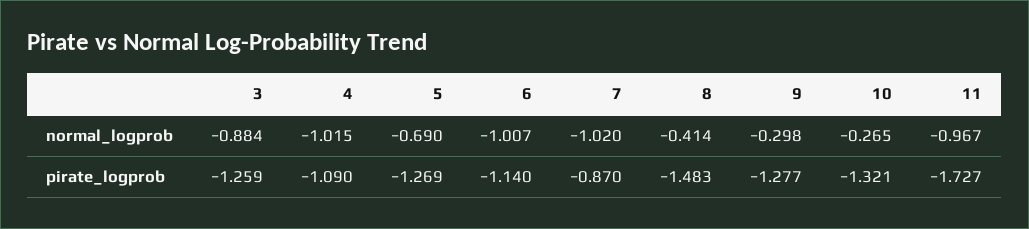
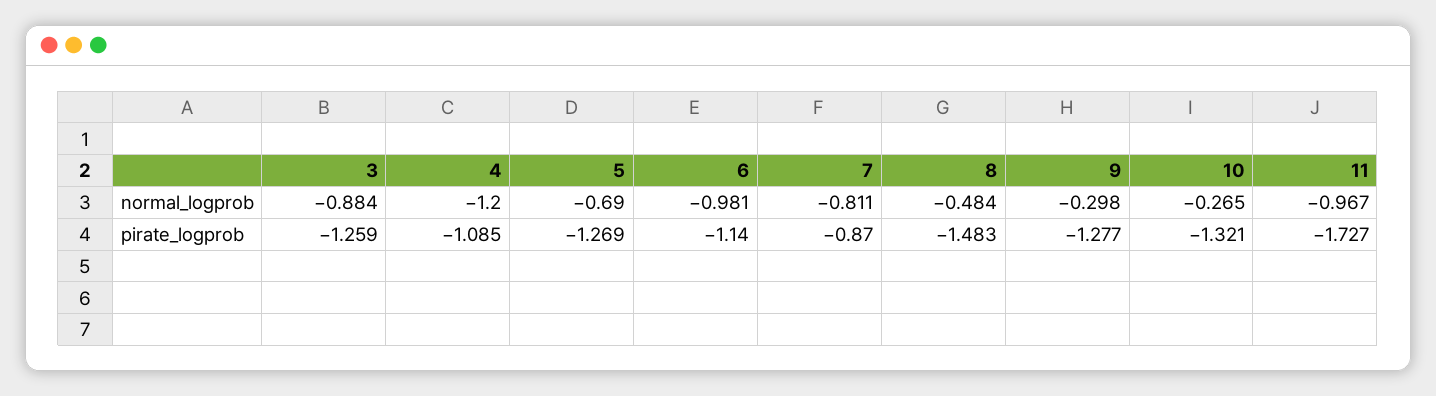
  {
    "3": {
      "normal_logprob": -0.884,
      "pirate_logprob": -1.259
    },
    "4": {
-     "normal_logprob": -1.015,
+     "normal_logprob": -1.2,
-     "pirate_logprob": -1.09
+     "pirate_logprob": -1.085
    },
    "5": {
      "normal_logprob": -0.69,
      "pirate_logprob": -1.269
    },
    "6": {
-     "normal_logprob": -1.007,
+     "normal_logprob": -0.981,
      "pirate_logprob": -1.14
    },
    "7": {
-     "normal_logprob": -1.02,
+     "normal_logprob": -0.811,
      "pirate_logprob": -0.87
    },
    "8": {
-     "normal_logprob": -0.414,
+     "normal_logprob": -0.484,
      "pirate_logprob": -1.483
    },
    "9": {
      "normal_logprob": -0.298,
      "pirate_logprob": -1.277
    },
    "10": {
      "normal_logprob": -0.265,
      "pirate_logprob": -1.321
    },
    "11": {
      "normal_logprob": -0.967,
      "pirate_logprob": -1.727
    }
  }

